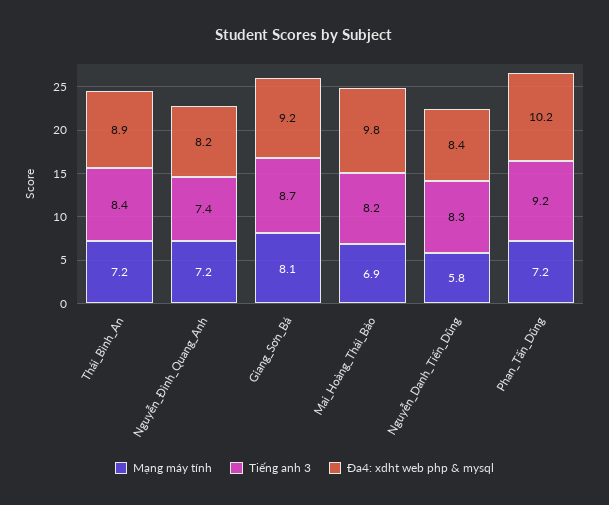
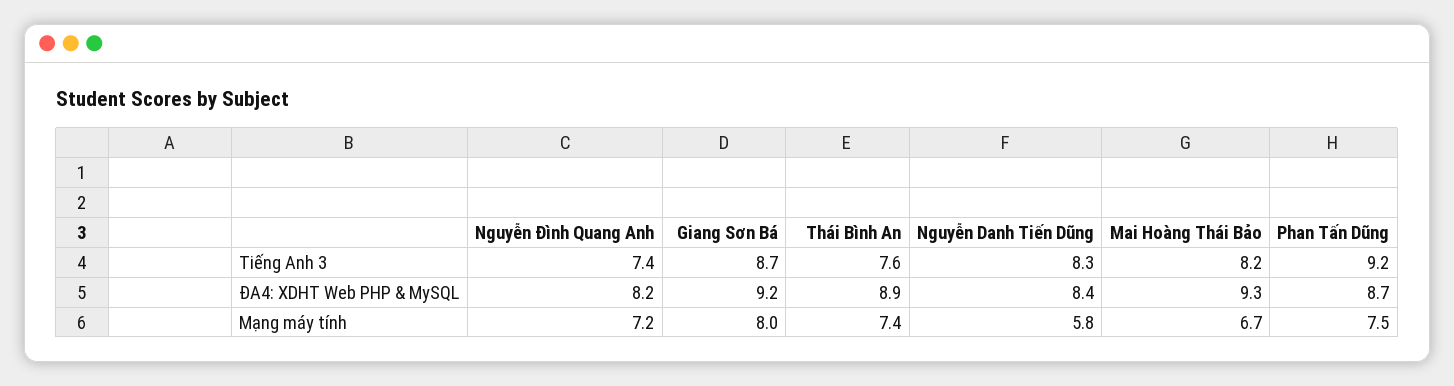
  {
    "Mạng máy tính": {
-     "Thái_Bình_An": 7.2,
+     "Thái_Bình_An": 7.4,
      "Nguyễn_Đình_Quang_Anh": 7.2,
-     "Giang_Sơn_Bá": 8.1,
+     "Giang_Sơn_Bá": 8,
-     "Mai_Hoàng_Thái_Bảo": 6.9,
+     "Mai_Hoàng_Thái_Bảo": 6.7,
      "Nguyễn_Danh_Tiến_Dũng": 5.8,
-     "Phan_Tấn_Dũng": 7.2
+     "Phan_Tấn_Dũng": 7.5
    },
    "Tiếng anh 3": {
-     "Thái_Bình_An": 8.4,
+     "Thái_Bình_An": 7.6,
      "Nguyễn_Đình_Quang_Anh": 7.4,
      "Giang_Sơn_Bá": 8.7,
      "Mai_Hoàng_Thái_Bảo": 8.2,
      "Nguyễn_Danh_Tiến_Dũng": 8.3,
      "Phan_Tấn_Dũng": 9.2
    },
    "Đa4: xdht web php & mysql": {
      "Thái_Bình_An": 8.9,
      "Nguyễn_Đình_Quang_Anh": 8.2,
      "Giang_Sơn_Bá": 9.2,
-     "Mai_Hoàng_Thái_Bảo": 9.8,
+     "Mai_Hoàng_Thái_Bảo": 9.3,
      "Nguyễn_Danh_Tiến_Dũng": 8.4,
-     "Phan_Tấn_Dũng": 10.2
+     "Phan_Tấn_Dũng": 8.7
    }
  }

